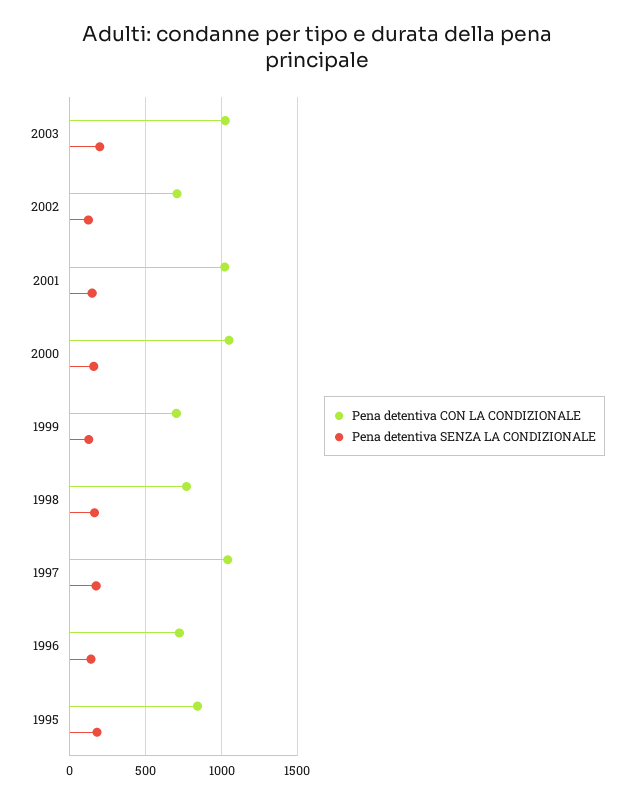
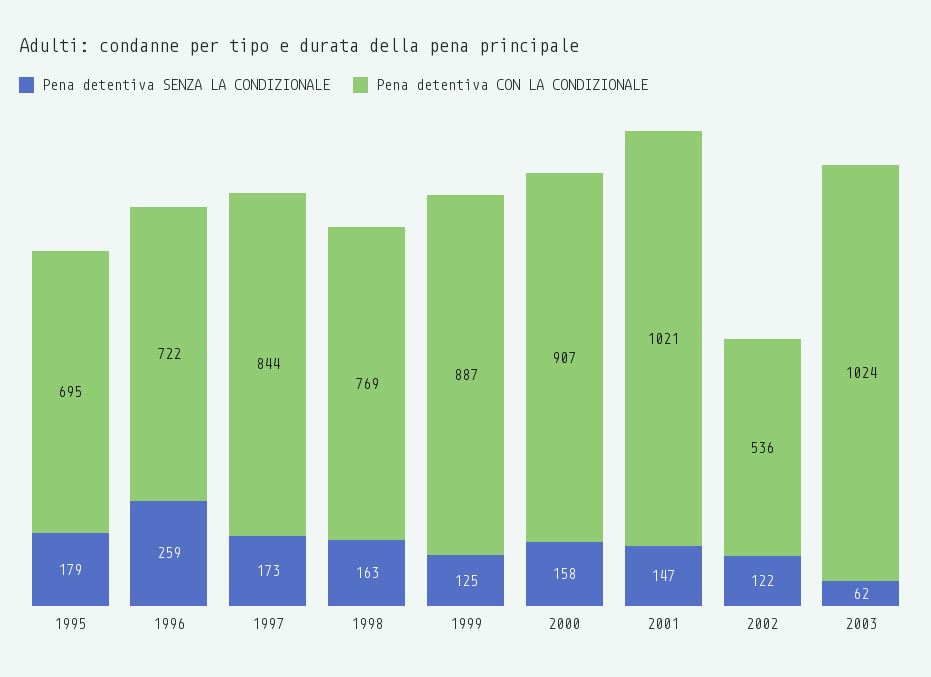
  {
    "Pena detentiva CON LA CONDIZIONALE": {
      "2003": 1024,
-     "2002": 700,
+     "2002": 536,
      "2001": 1021,
-     "2000": 1050,
+     "2000": 907,
-     "1999": 700,
+     "1999": 887,
      "1998": 769,
-     "1997": 1050,
+     "1997": 844,
      "1996": 722,
-     "1995": 850
+     "1995": 695
    },
    "Pena detentiva SENZA LA CONDIZIONALE": {
-     "2003": 200,
+     "2003": 62,
      "2002": 122,
      "2001": 147,
      "2000": 158,
      "1999": 125,
      "1998": 163,
      "1997": 173,
-     "1996": 150,
+     "1996": 259,
      "1995": 179
    }
  }

